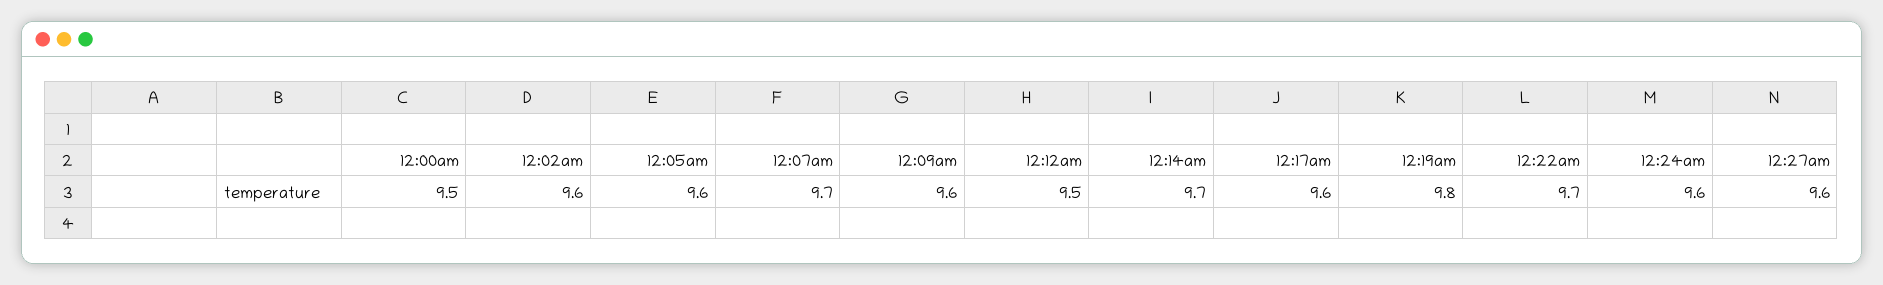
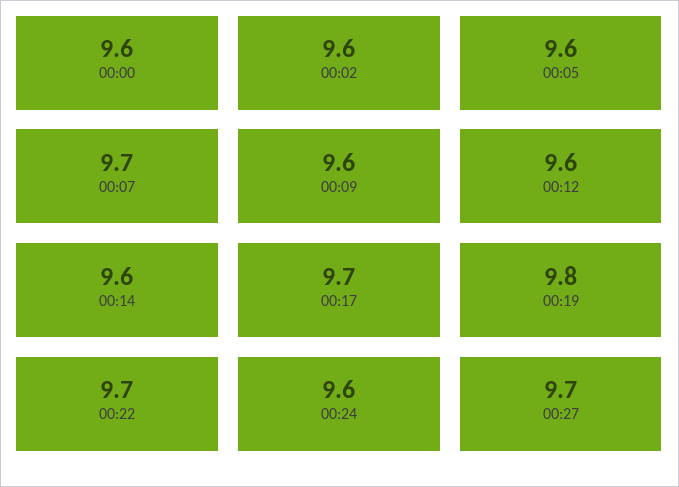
  {
-   "12:00am": 9.5,
+   "12:00am": 9.6,
    "12:02am": 9.6,
    "12:05am": 9.6,
    "12:07am": 9.7,
    "12:09am": 9.6,
-   "12:12am": 9.5,
+   "12:12am": 9.6,
-   "12:14am": 9.7,
+   "12:14am": 9.6,
-   "12:17am": 9.6,
+   "12:17am": 9.7,
    "12:19am": 9.8,
    "12:22am": 9.7,
    "12:24am": 9.6,
-   "12:27am": 9.6
+   "12:27am": 9.7
  }

